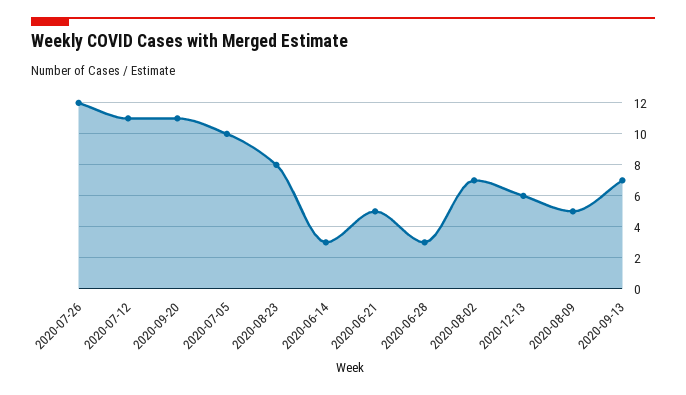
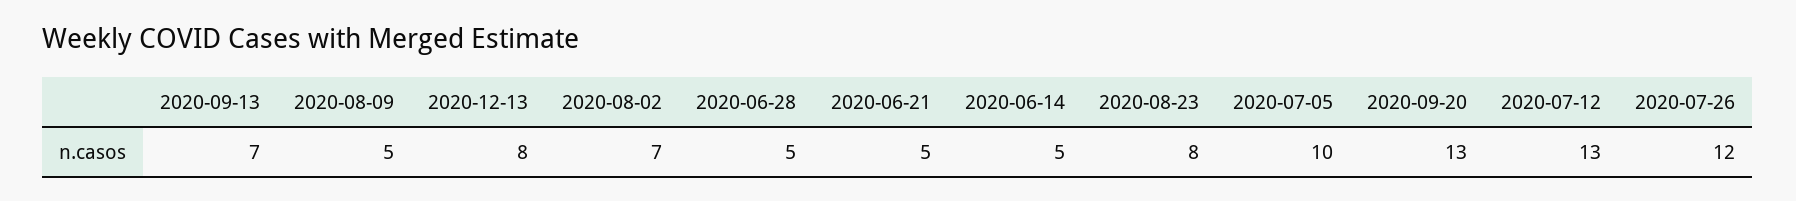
  {
    "2020-07-26": 12,
-   "2020-07-12": 11,
+   "2020-07-12": 13,
-   "2020-09-20": 11,
+   "2020-09-20": 13,
    "2020-07-05": 10,
    "2020-08-23": 8,
-   "2020-06-14": 3,
+   "2020-06-14": 5,
    "2020-06-21": 5,
-   "2020-06-28": 3,
+   "2020-06-28": 5,
    "2020-08-02": 7,
-   "2020-12-13": 6,
+   "2020-12-13": 8,
    "2020-08-09": 5,
    "2020-09-13": 7
  }

